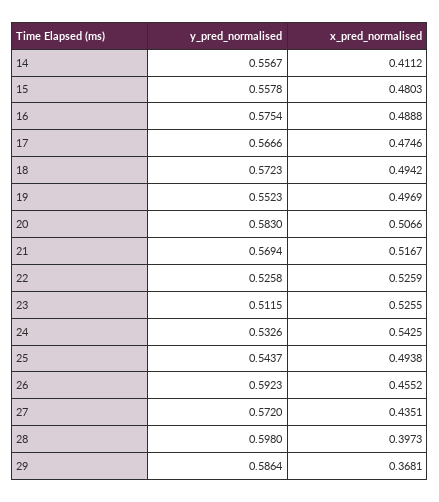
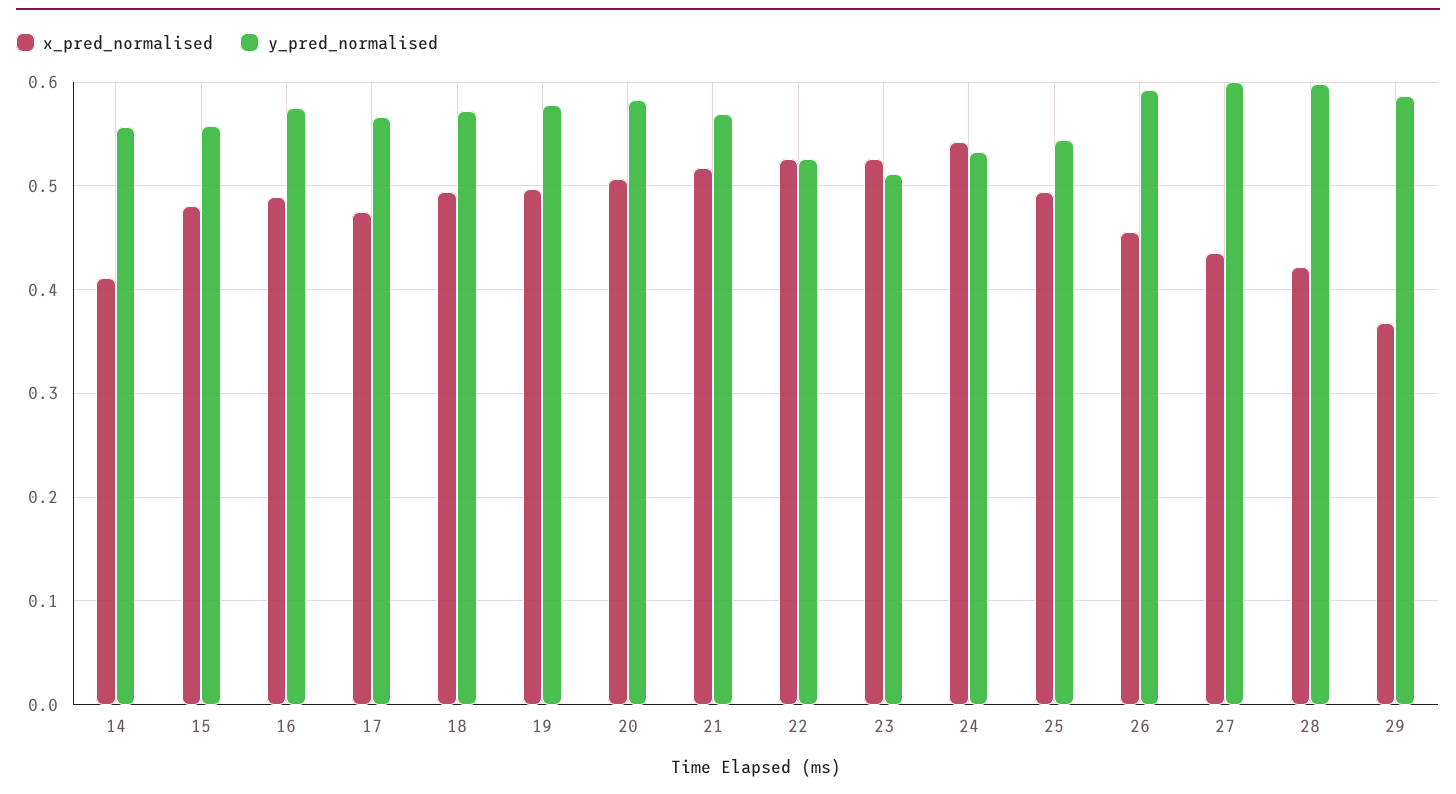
  {
    "y_pred_normalised": {
      "14": 0.5567,
      "15": 0.5578,
      "16": 0.5754,
      "17": 0.5666,
      "18": 0.5723,
-     "19": 0.5523,
+     "19": 0.58,
      "20": 0.583,
      "21": 0.5694,
      "22": 0.5258,
      "23": 0.5115,
      "24": 0.5326,
      "25": 0.5437,
      "26": 0.5923,
-     "27": 0.572,
+     "27": 0.6,
      "28": 0.598,
      "29": 0.5864
    },
    "x_pred_normalised": {
      "14": 0.4112,
      "15": 0.4803,
      "16": 0.4888,
      "17": 0.4746,
      "18": 0.4942,
      "19": 0.4969,
      "20": 0.5066,
      "21": 0.5167,
      "22": 0.5259,
      "23": 0.5255,
      "24": 0.5425,
      "25": 0.4938,
      "26": 0.4552,
      "27": 0.4351,
-     "28": 0.3973,
+     "28": 0.42,
      "29": 0.3681
    }
  }

